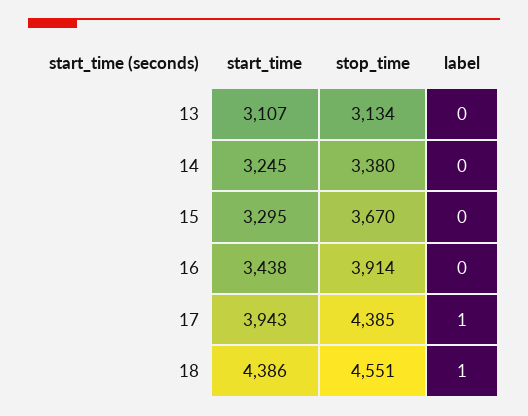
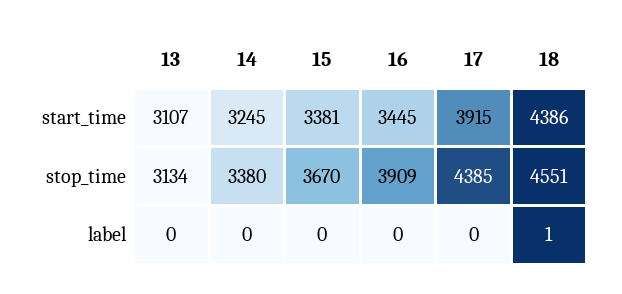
  {
    "start_time": {
      "13": 3107,
      "14": 3245,
-     "15": 3295,
+     "15": 3381,
-     "16": 3438,
+     "16": 3445,
-     "17": 3943,
+     "17": 3915,
      "18": 4386
    },
    "stop_time": {
      "13": 3134,
      "14": 3380,
      "15": 3670,
-     "16": 3914,
+     "16": 3909,
      "17": 4385,
      "18": 4551
    },
    "label": {
      "13": 0,
      "14": 0,
      "15": 0,
      "16": 0,
-     "17": 1,
+     "17": 0,
      "18": 1
    }
  }

